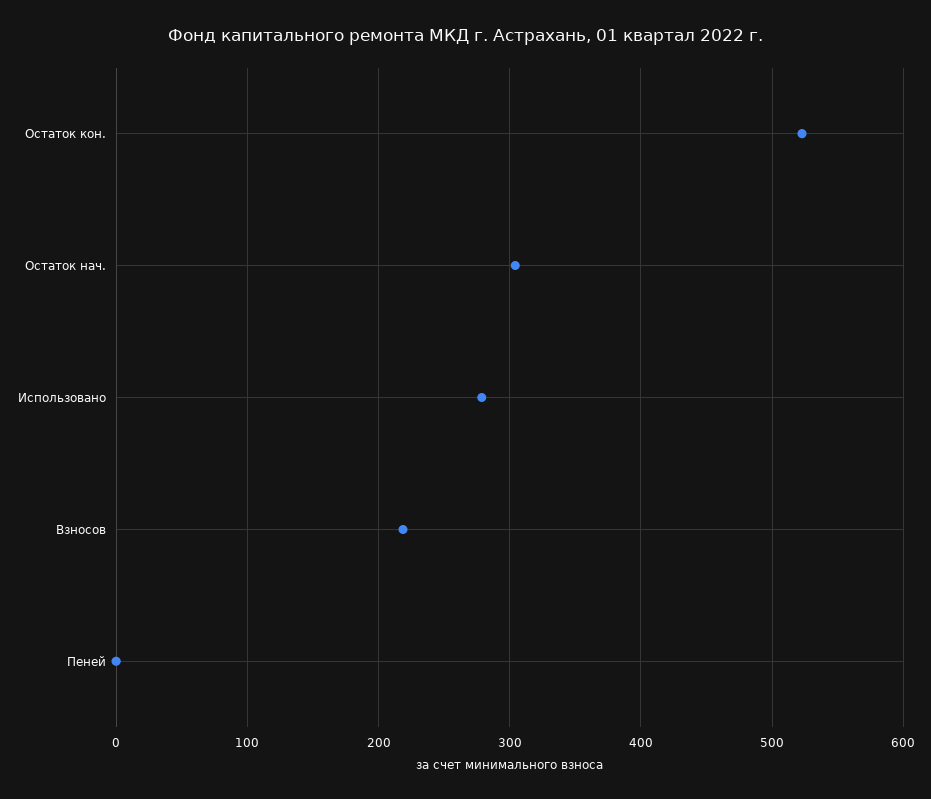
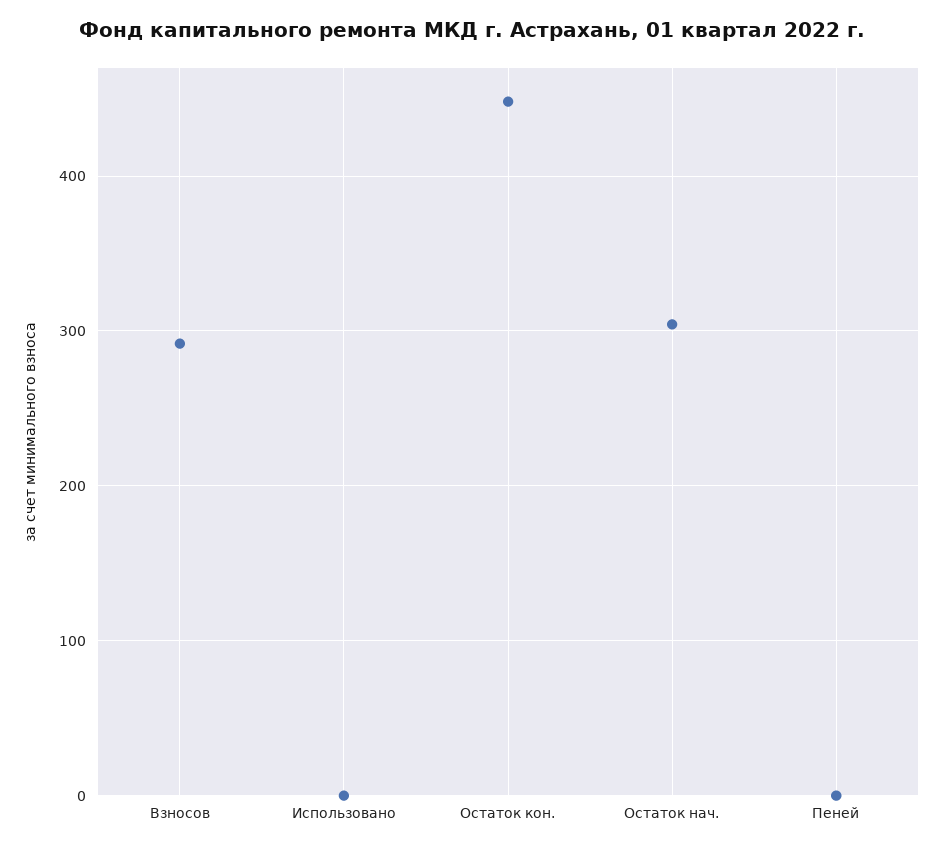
  {
-   "Остаток кон.": 520,
+   "Остаток кон.": 450,
    "Остаток нач.": 300,
-   "Использовано": 280,
+   "Использовано": 0,
-   "Взносов": 220,
+   "Взносов": 290,
    "Пеней": 0
  }

